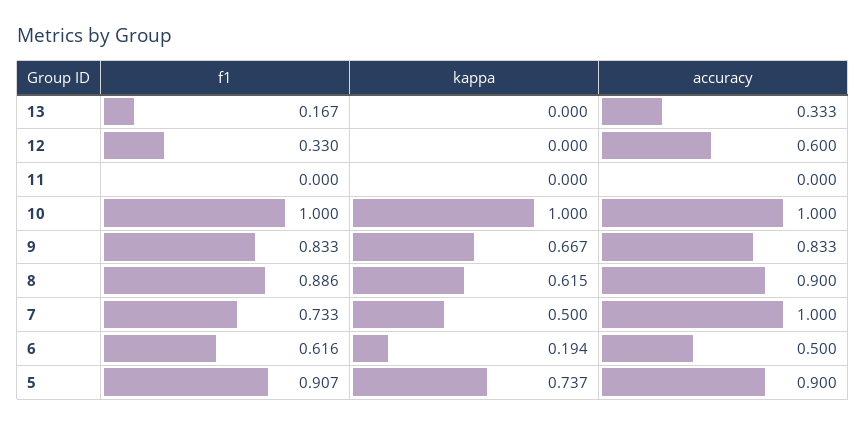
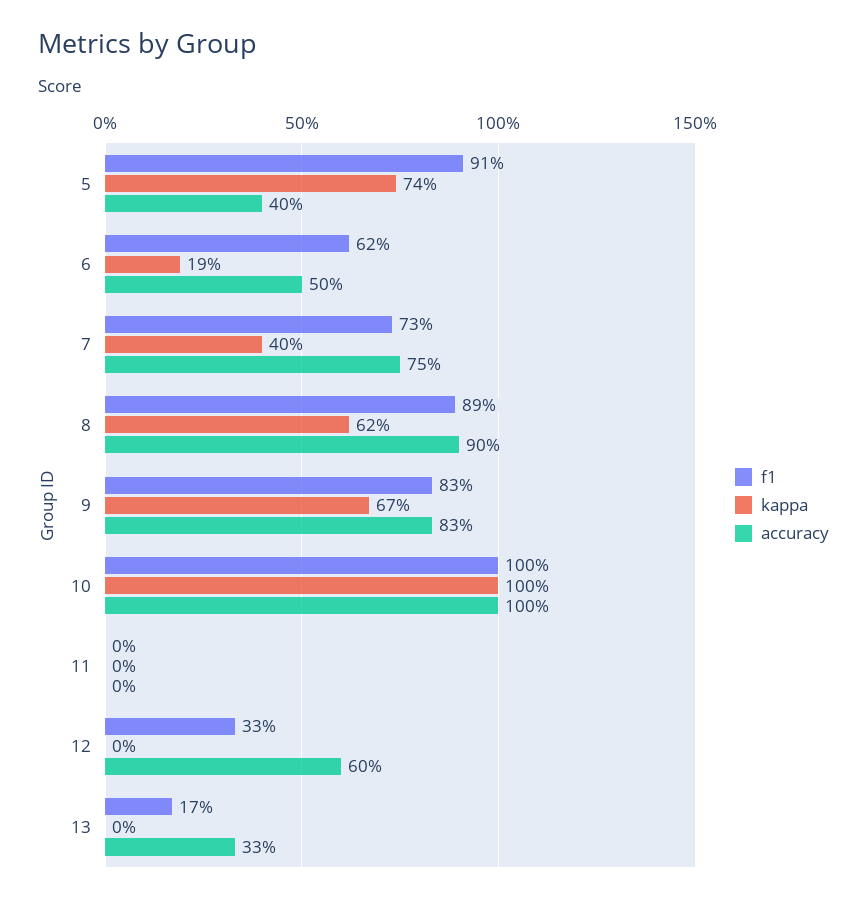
  {
    "f1": {
      "13": 0.167,
      "12": 0.33,
      "11": 0,
      "10": 1,
      "9": 0.833,
      "8": 0.886,
      "7": 0.733,
      "6": 0.616,
      "5": 0.907
    },
    "kappa": {
      "13": 0,
      "12": 0,
      "11": 0,
      "10": 1,
      "9": 0.667,
      "8": 0.615,
-     "7": 0.5,
+     "7": 0.4,
      "6": 0.194,
      "5": 0.737
    },
    "accuracy": {
      "13": 0.333,
      "12": 0.6,
      "11": 0,
      "10": 1,
      "9": 0.833,
      "8": 0.9,
-     "7": 1,
+     "7": 0.75,
      "6": 0.5,
-     "5": 0.9
+     "5": 0.4
    }
  }

